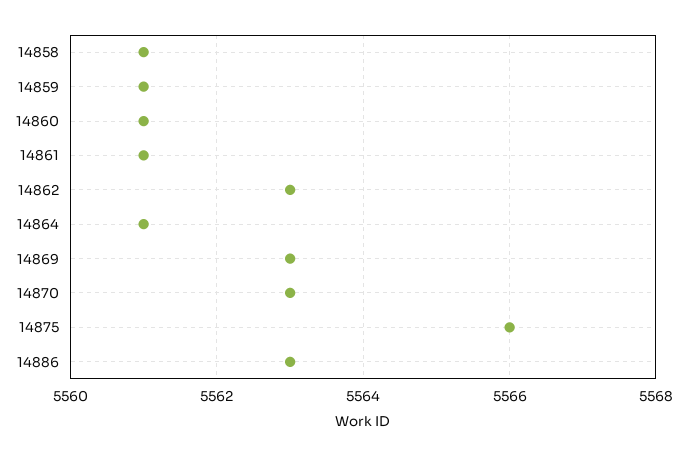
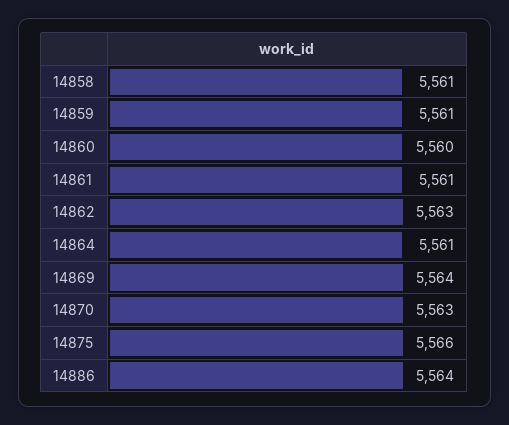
  {
    "14858": 5561,
    "14859": 5561,
-   "14860": 5561,
+   "14860": 5560,
    "14861": 5561,
    "14862": 5563,
    "14864": 5561,
-   "14869": 5563,
+   "14869": 5564,
    "14870": 5563,
    "14875": 5566,
-   "14886": 5563
+   "14886": 5564
  }

